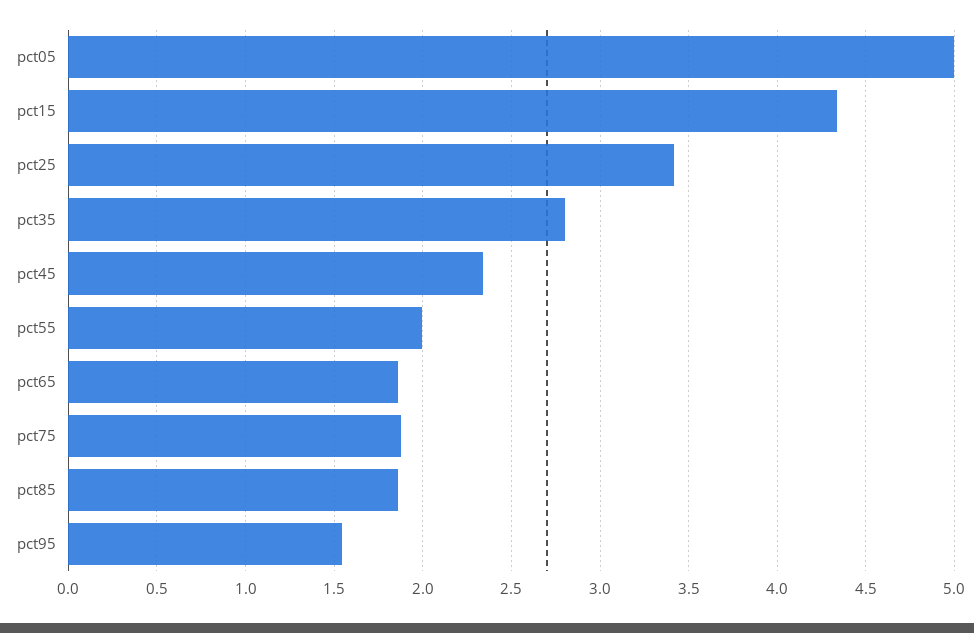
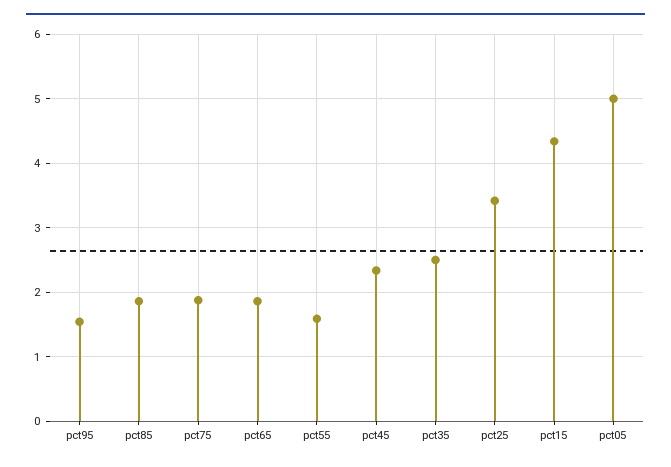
  {
    "pct05": 5,
    "pct15": 4.35,
    "pct25": 3.4,
-   "pct35": 2.8,
+   "pct35": 2.5,
    "pct45": 2.35,
-   "pct55": 2,
+   "pct55": 1.6,
    "pct65": 1.85,
    "pct75": 1.9,
    "pct85": 1.85,
    "pct95": 1.55
  }

